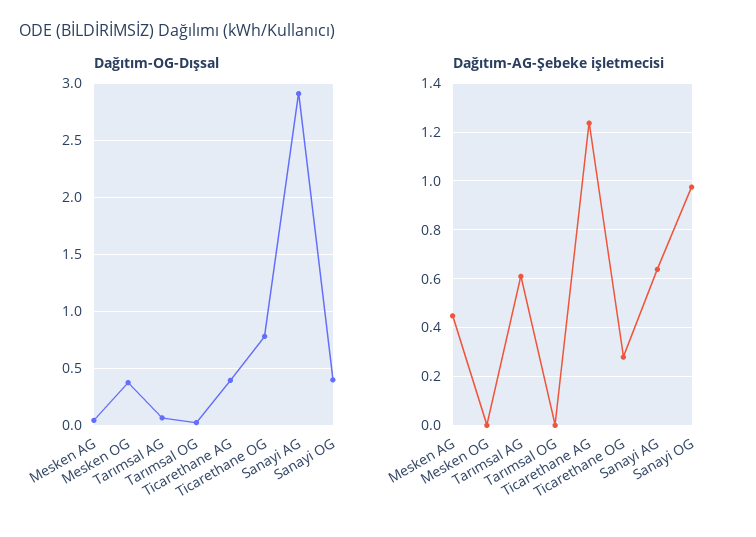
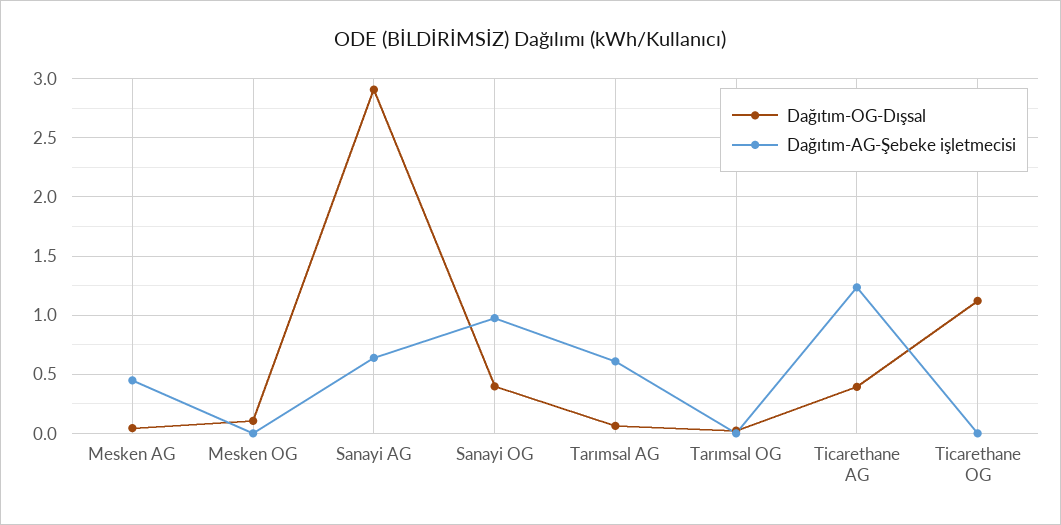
  {
    "Dağıtım-OG-Dışsal": {
      "Mesken AG": 0,
-     "Mesken OG": 0.4,
+     "Mesken OG": 0.1,
      "Tarımsal AG": 0.1,
      "Tarımsal OG": 0,
      "Ticarethane AG": 0.4,
-     "Ticarethane OG": 0.8,
+     "Ticarethane OG": 1.1,
      "Sanayi AG": 2.9,
      "Sanayi OG": 0.4
    },
    "Dağıtım-AG-Şebeke işletmecisi": {
      "Mesken AG": 0.45,
      "Mesken OG": 0,
      "Tarımsal AG": 0.6,
      "Tarımsal OG": 0,
      "Ticarethane AG": 1.225,
-     "Ticarethane OG": 0.275,
+     "Ticarethane OG": 0,
      "Sanayi AG": 0.65,
      "Sanayi OG": 0.975
    }
  }

